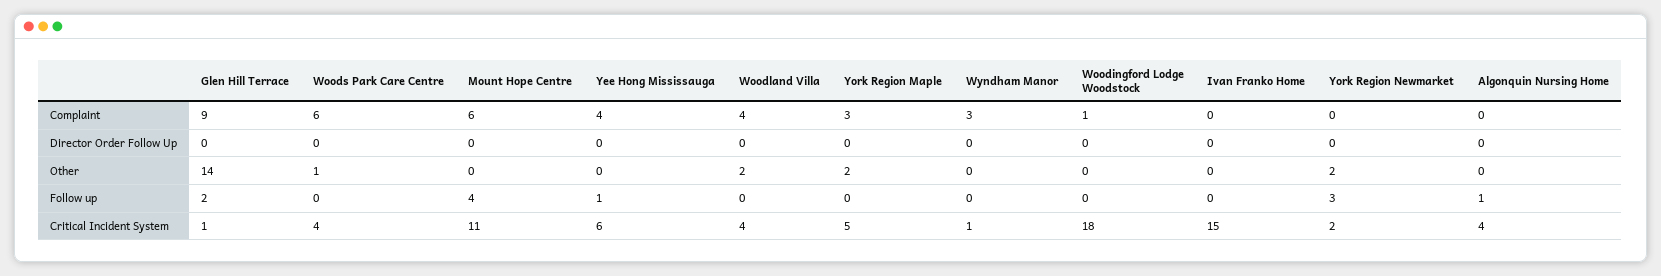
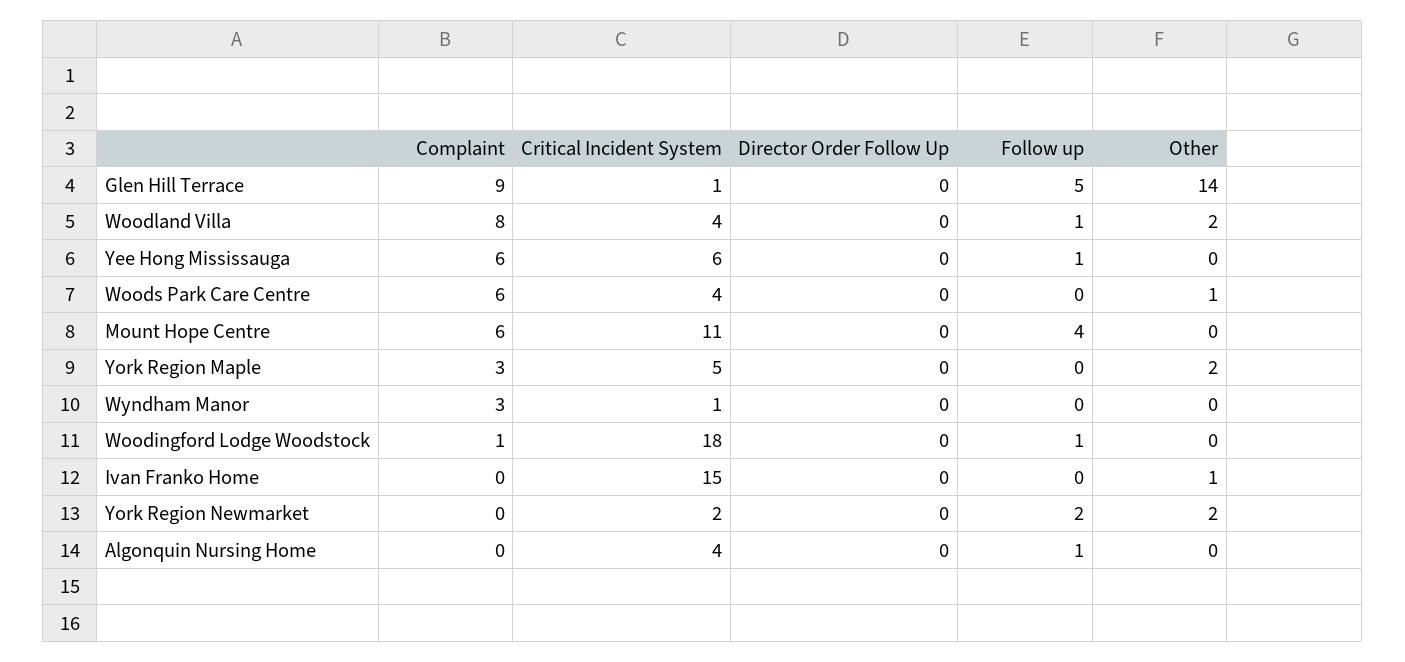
  {
    "Glen Hill Terrace": {
      "Complaint": 9,
      "Director Order Follow Up": 0,
      "Other": 14,
-     "Follow up": 2,
+     "Follow up": 5,
      "Critical Incident System": 1
    },
    "Woods Park Care Centre": {
      "Complaint": 6,
      "Director Order Follow Up": 0,
      "Other": 1,
      "Follow up": 0,
      "Critical Incident System": 4
    },
    "Mount Hope Centre": {
      "Complaint": 6,
      "Director Order Follow Up": 0,
      "Other": 0,
      "Follow up": 4,
      "Critical Incident System": 11
    },
    "Yee Hong Mississauga": {
-     "Complaint": 4,
+     "Complaint": 6,
      "Director Order Follow Up": 0,
      "Other": 0,
      "Follow up": 1,
      "Critical Incident System": 6
    },
    "Woodland Villa": {
-     "Complaint": 4,
+     "Complaint": 8,
      "Director Order Follow Up": 0,
      "Other": 2,
-     "Follow up": 0,
+     "Follow up": 1,
      "Critical Incident System": 4
    },
    "York Region Maple": {
      "Complaint": 3,
      "Director Order Follow Up": 0,
      "Other": 2,
      "Follow up": 0,
      "Critical Incident System": 5
    },
    "Wyndham Manor": {
      "Complaint": 3,
      "Director Order Follow Up": 0,
      "Other": 0,
      "Follow up": 0,
      "Critical Incident System": 1
    },
    "Woodingford Lodge Woodstock": {
      "Complaint": 1,
      "Director Order Follow Up": 0,
      "Other": 0,
-     "Follow up": 0,
+     "Follow up": 1,
      "Critical Incident System": 18
    },
    "Ivan Franko Home": {
      "Complaint": 0,
      "Director Order Follow Up": 0,
-     "Other": 0,
+     "Other": 1,
      "Follow up": 0,
      "Critical Incident System": 15
    },
    "York Region Newmarket": {
      "Complaint": 0,
      "Director Order Follow Up": 0,
      "Other": 2,
-     "Follow up": 3,
+     "Follow up": 2,
      "Critical Incident System": 2
    },
    "Algonquin Nursing Home": {
      "Complaint": 0,
      "Director Order Follow Up": 0,
      "Other": 0,
      "Follow up": 1,
      "Critical Incident System": 4
    }
  }

